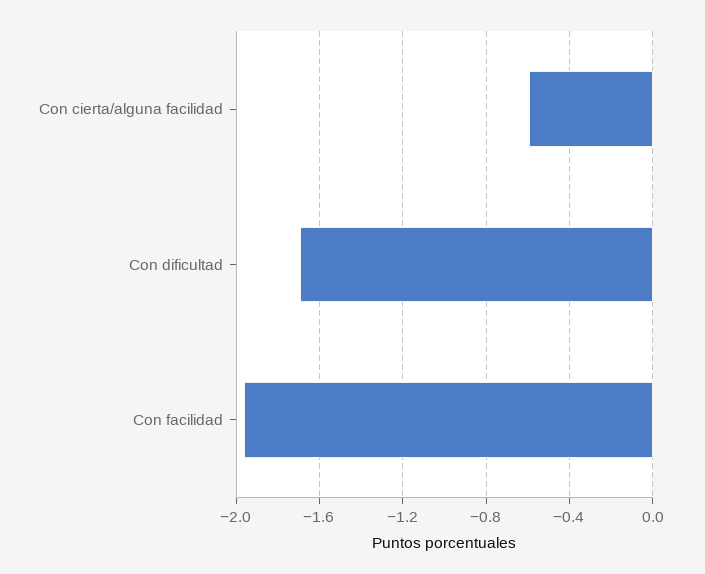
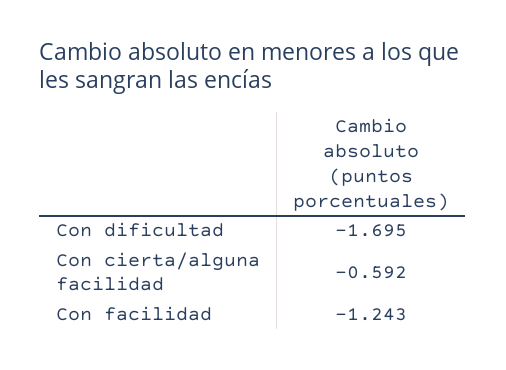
  {
    "Con cierta/alguna facilidad": -0.592,
    "Con dificultad": -1.695,
-   "Con facilidad": -1.95
+   "Con facilidad": -1.243
  }

